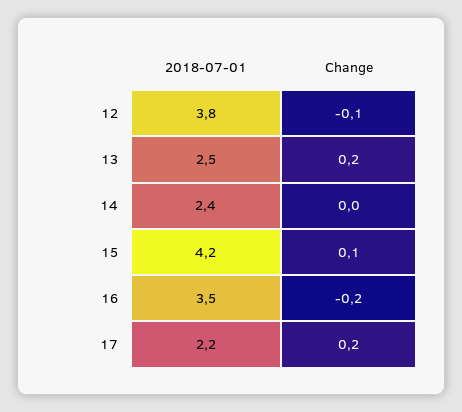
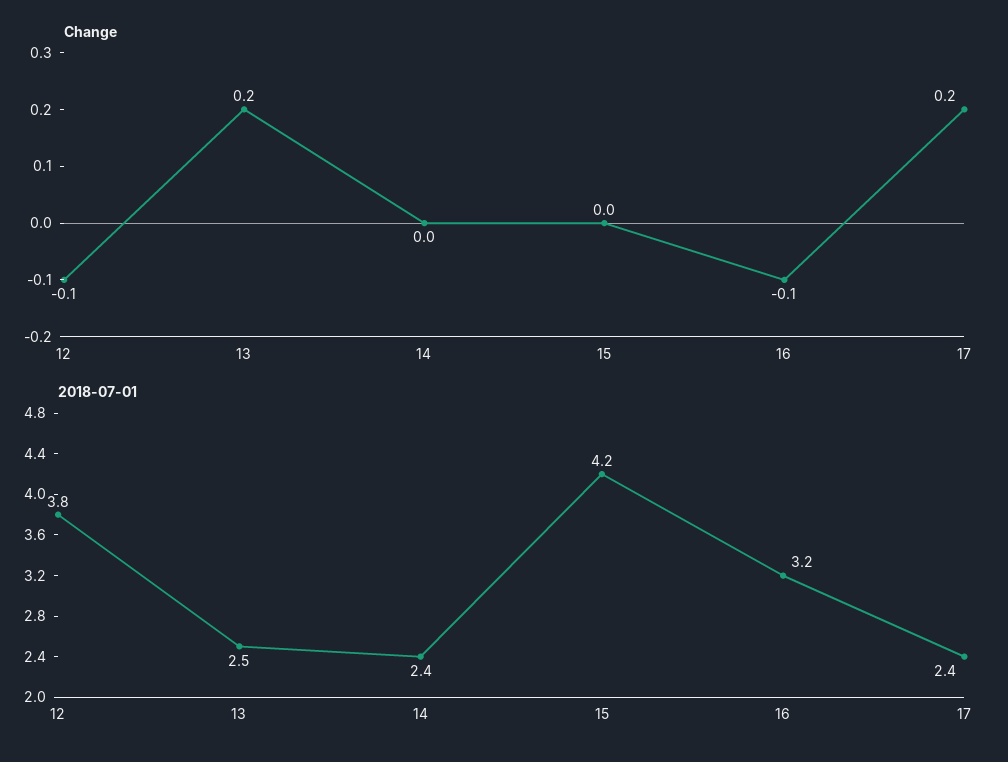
  {
    "2018-07-01": {
      "12": 3.8,
      "13": 2.5,
      "14": 2.4,
      "15": 4.2,
-     "16": 3.5,
+     "16": 3.2,
-     "17": 2.2
+     "17": 2.4
    },
    "Change": {
      "12": -0.1,
      "13": 0.2,
      "14": 0,
-     "15": 0.1,
+     "15": 0,
-     "16": -0.2,
+     "16": -0.1,
      "17": 0.2
    }
  }

